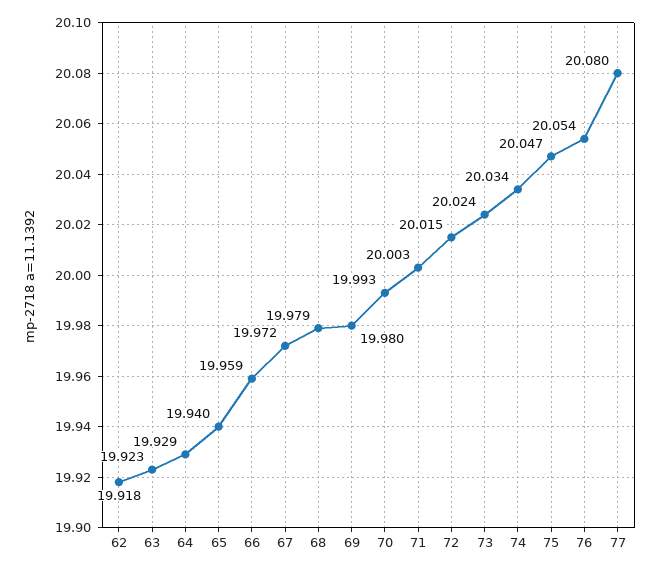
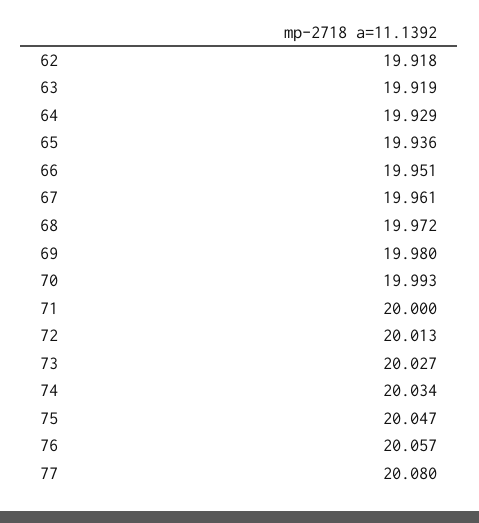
  {
    "62": 19.918,
-   "63": 19.923,
+   "63": 19.919,
    "64": 19.929,
-   "65": 19.94,
+   "65": 19.936,
-   "66": 19.959,
+   "66": 19.951,
-   "67": 19.972,
+   "67": 19.961,
-   "68": 19.979,
+   "68": 19.972,
    "69": 19.98,
    "70": 19.993,
-   "71": 20.003,
+   "71": 20,
-   "72": 20.015,
+   "72": 20.013,
-   "73": 20.024,
+   "73": 20.027,
    "74": 20.034,
    "75": 20.047,
-   "76": 20.054,
+   "76": 20.057,
    "77": 20.08
  }

